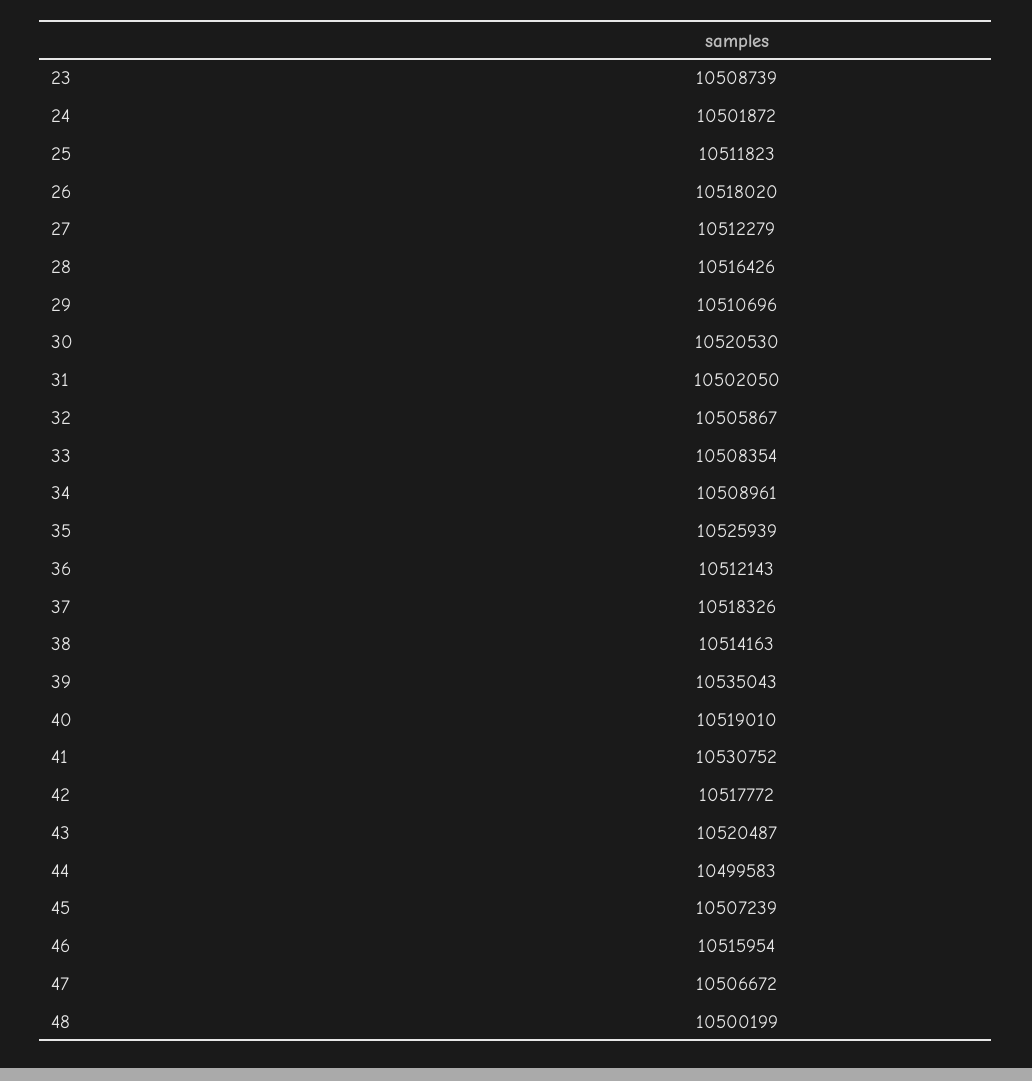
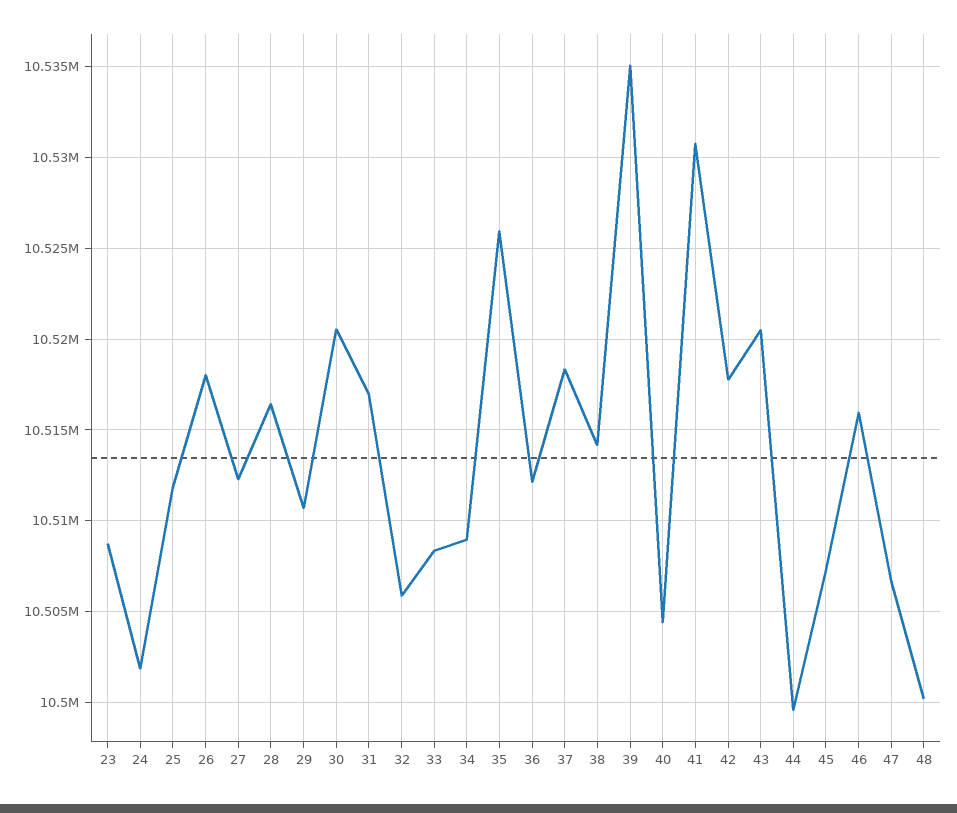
  {
    "23": 10508739,
    "24": 10501872,
    "25": 10511823,
    "26": 10518020,
    "27": 10512279,
    "28": 10516426,
    "29": 10510696,
    "30": 10520530,
-   "31": 10502050,
+   "31": 10517000,
    "32": 10505867,
    "33": 10508354,
    "34": 10508961,
    "35": 10525939,
    "36": 10512143,
    "37": 10518326,
    "38": 10514163,
    "39": 10535043,
-   "40": 10519010,
+   "40": 10504500,
    "41": 10530752,
    "42": 10517772,
    "43": 10520487,
    "44": 10499583,
    "45": 10507239,
    "46": 10515954,
    "47": 10506672,
    "48": 10500199
  }

